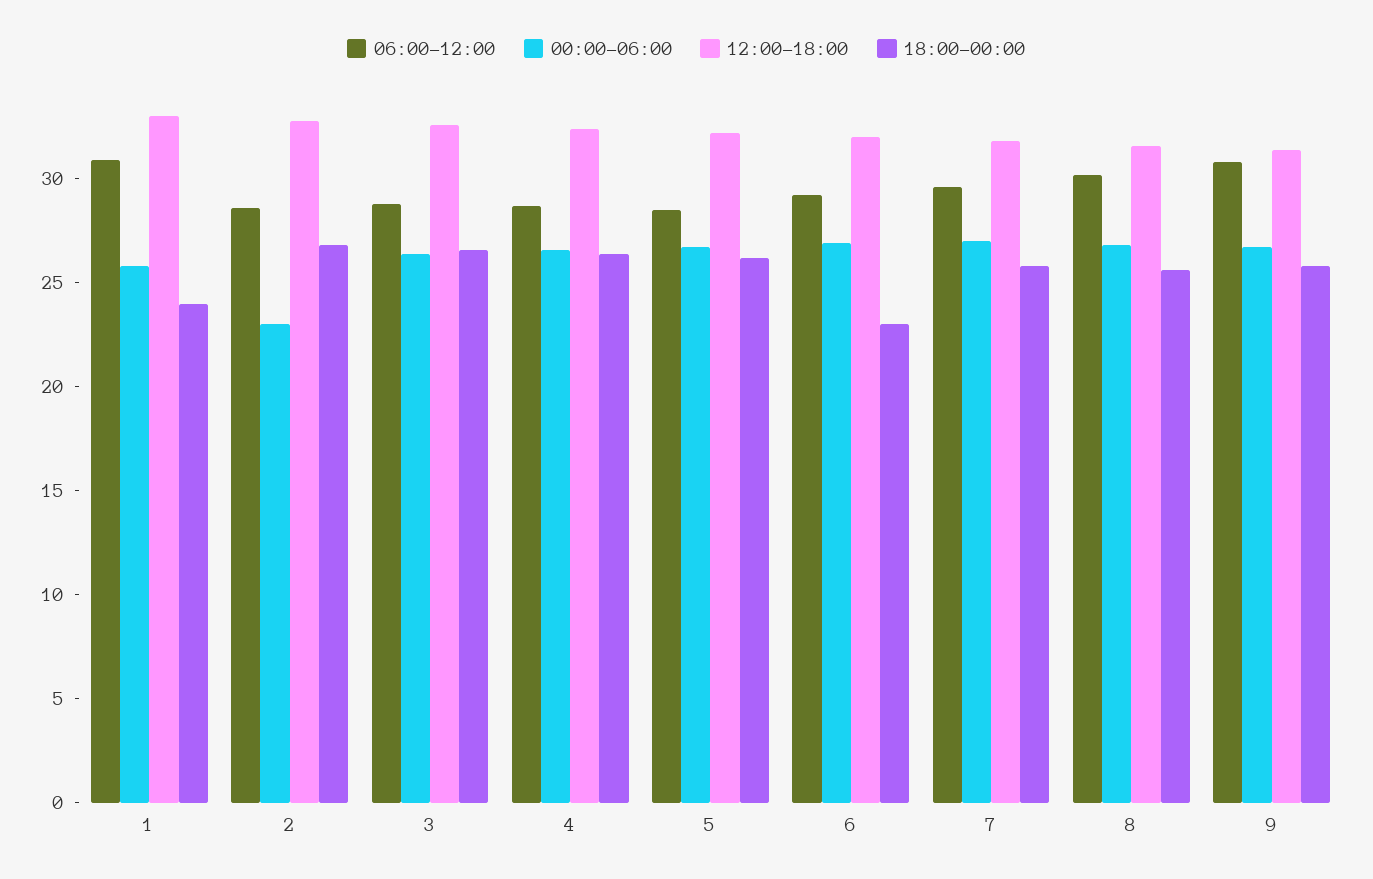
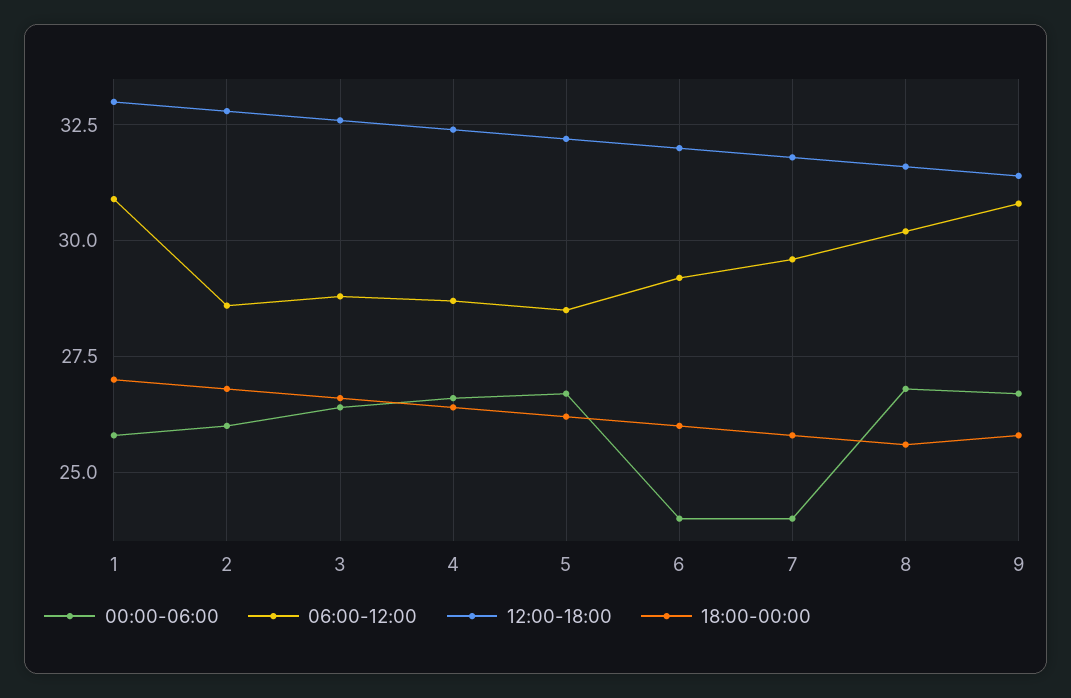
  {
    "06:00-12:00": {
      "1": 31,
      "2": 28.5,
      "3": 29,
      "4": 28.5,
      "5": 28.5,
      "6": 29,
      "7": 29.5,
      "8": 30,
      "9": 31
    },
    "00:00-06:00": {
      "1": 26,
-     "2": 23,
+     "2": 26,
      "3": 26.5,
      "4": 26.5,
      "5": 26.5,
-     "6": 27,
+     "6": 24,
-     "7": 27,
+     "7": 24,
      "8": 27,
      "9": 26.5
    },
    "12:00-18:00": {
      "1": 33,
      "2": 33,
      "3": 32.5,
      "4": 32.5,
      "5": 32,
      "6": 32,
      "7": 32,
      "8": 31.5,
      "9": 31.5
    },
    "18:00-00:00": {
-     "1": 24,
+     "1": 27,
      "2": 27,
      "3": 26.5,
      "4": 26.5,
      "5": 26,
-     "6": 23,
+     "6": 26,
      "7": 26,
      "8": 25.5,
      "9": 26
    }
  }

